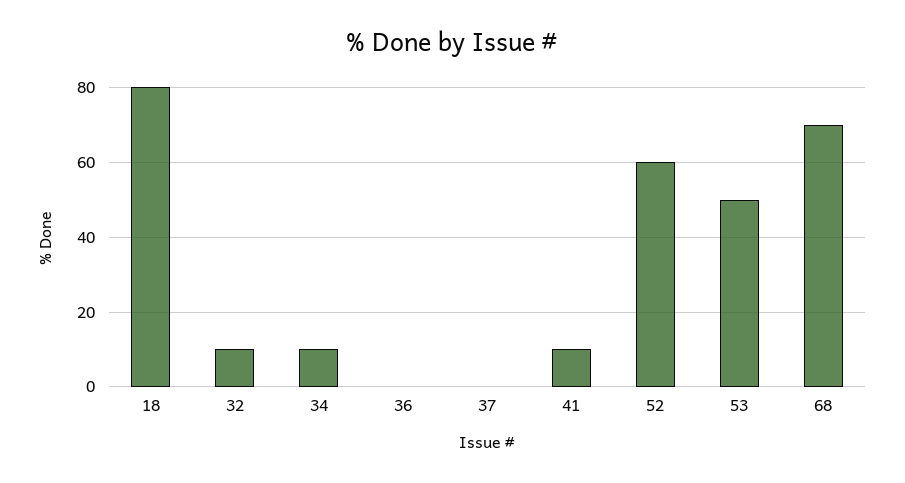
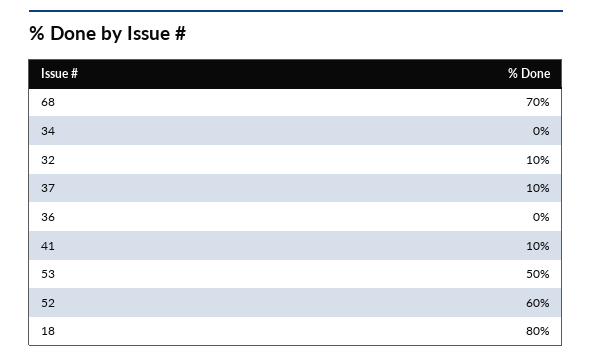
  {
    "18": 80,
    "32": 10,
-   "34": 10,
+   "34": 0,
    "36": 0,
-   "37": 0,
+   "37": 10,
    "41": 10,
    "52": 60,
    "53": 50,
    "68": 70
  }

